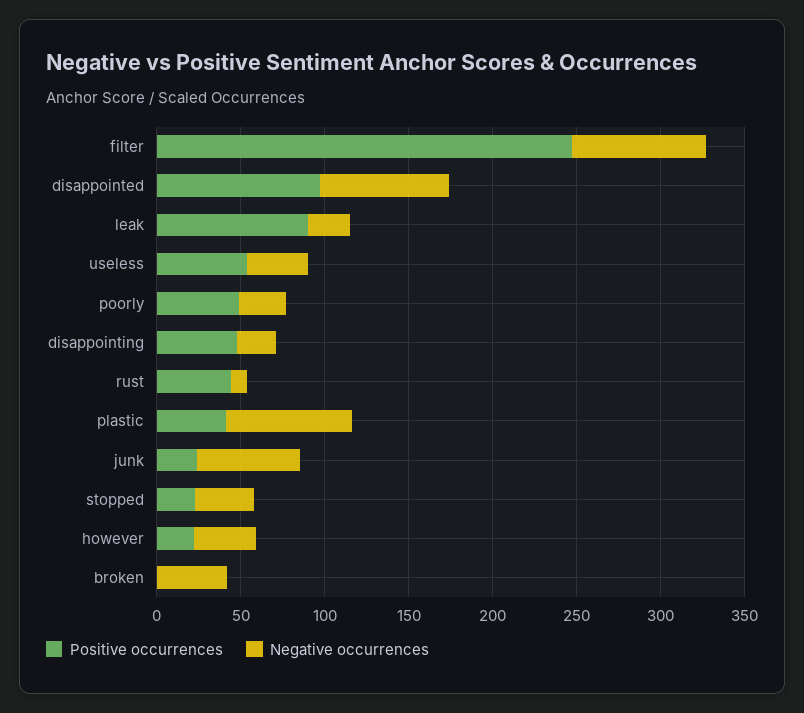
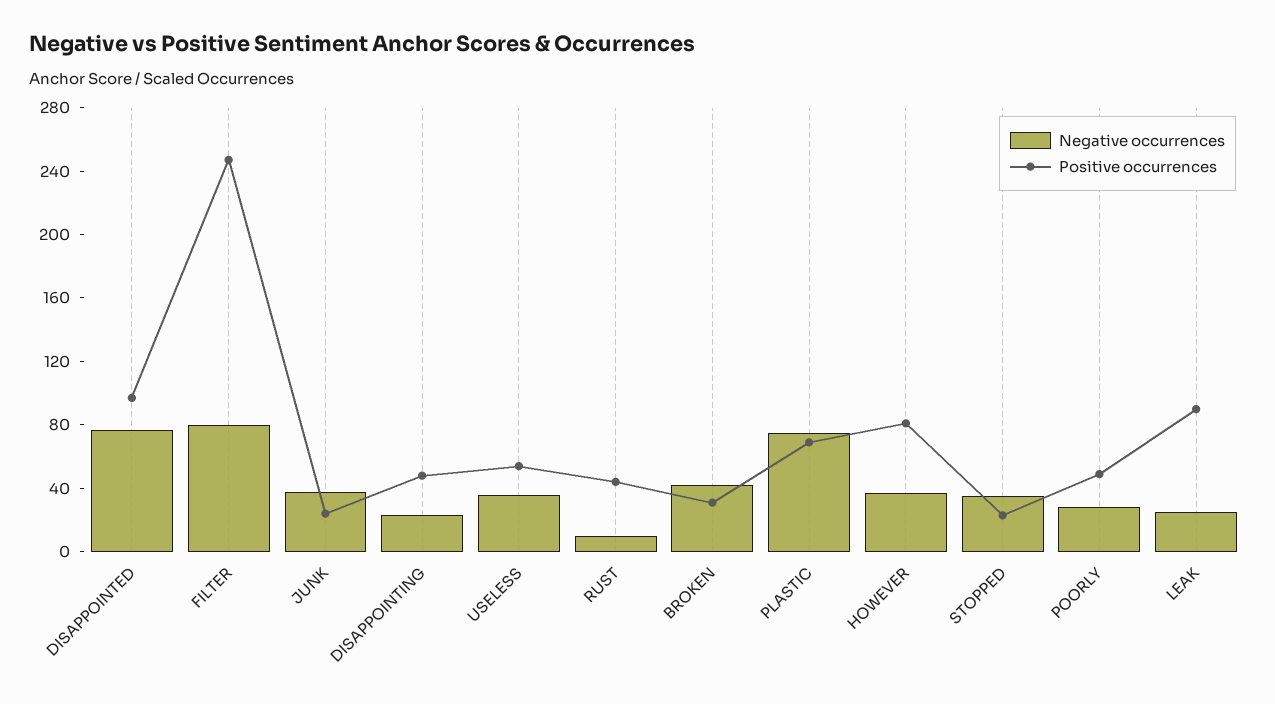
  {
    "Positive occurrences": {
      "filter": 250,
      "disappointed": 100,
      "leak": 90,
      "useless": 50,
      "poorly": 50,
      "disappointing": 50,
      "rust": 40,
-     "plastic": 40,
+     "plastic": 70,
      "junk": 20,
      "stopped": 20,
-     "however": 20,
+     "however": 80,
-     "broken": 0
+     "broken": 30
    },
    "Negative occurrences": {
      "filter": 80,
      "disappointed": 80,
      "leak": 30,
      "useless": 40,
      "poorly": 30,
      "disappointing": 20,
      "rust": 10,
      "plastic": 80,
-     "junk": 60,
+     "junk": 40,
      "stopped": 40,
      "however": 40,
      "broken": 40
    }
  }

